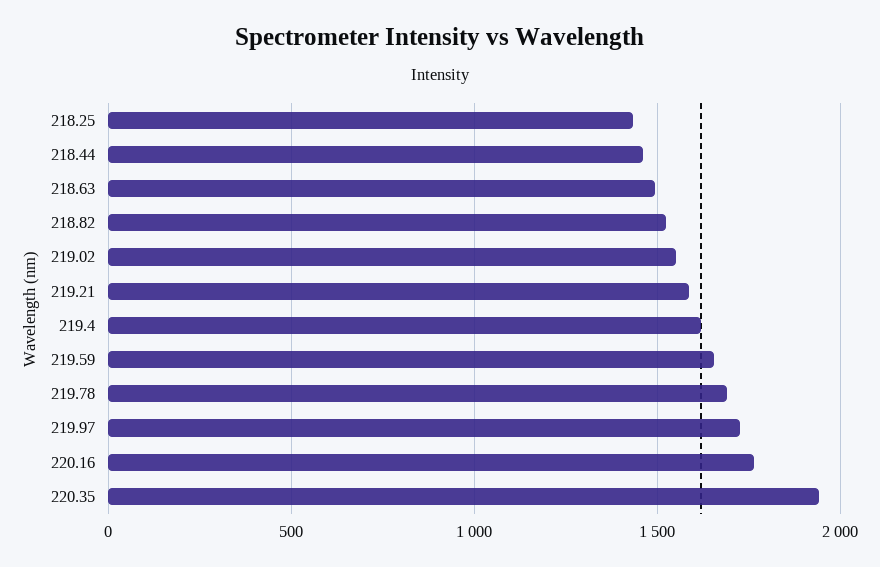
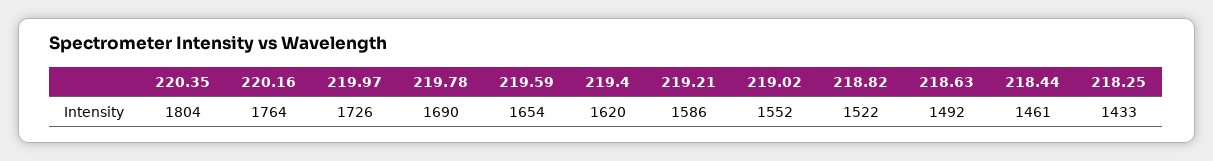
  {
    "218.25": 1433,
    "218.44": 1461,
    "218.63": 1492,
    "218.82": 1522,
    "219.02": 1552,
    "219.21": 1586,
    "219.4": 1620,
    "219.59": 1654,
    "219.78": 1690,
    "219.97": 1726,
    "220.16": 1764,
-   "220.35": 1950
+   "220.35": 1804
  }

